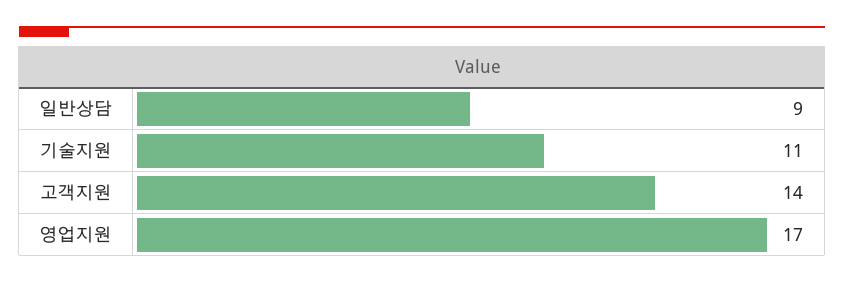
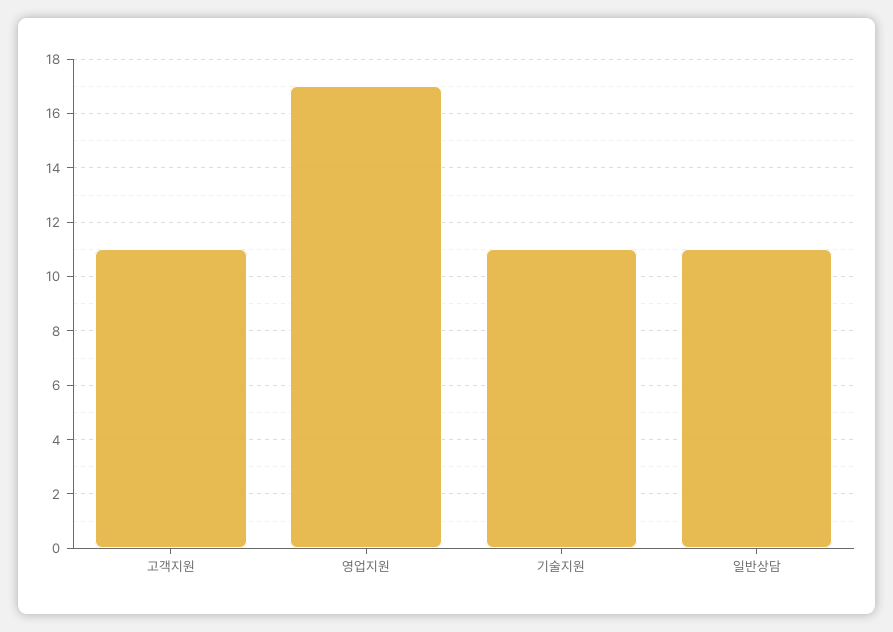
  {
-   "일반상담": 9,
+   "일반상담": 11,
    "기술지원": 11,
-   "고객지원": 14,
+   "고객지원": 11,
    "영업지원": 17
  }

